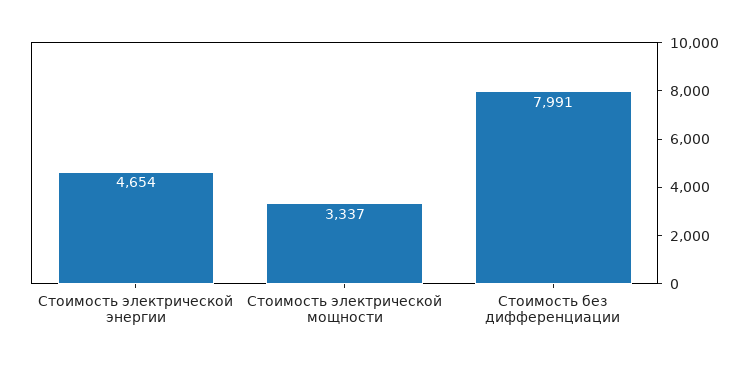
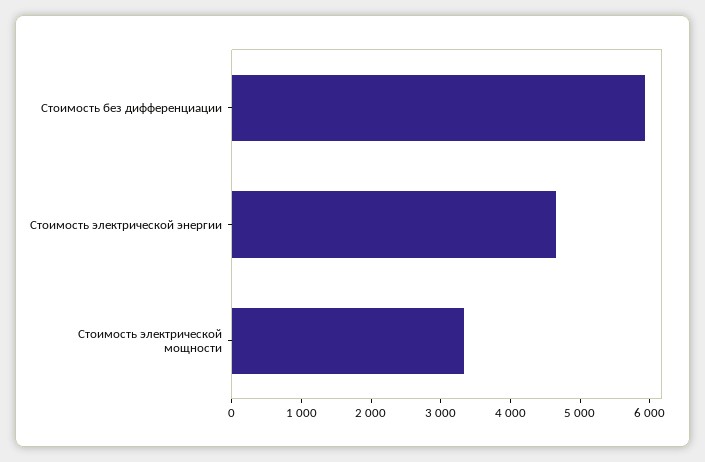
  {
    "Стоимость электрической энергии": 4654,
    "Стоимость электрической мощности": 3337,
-   "Стоимость без дифференциации": 7991
+   "Стоимость без дифференциации": 6000
  }

